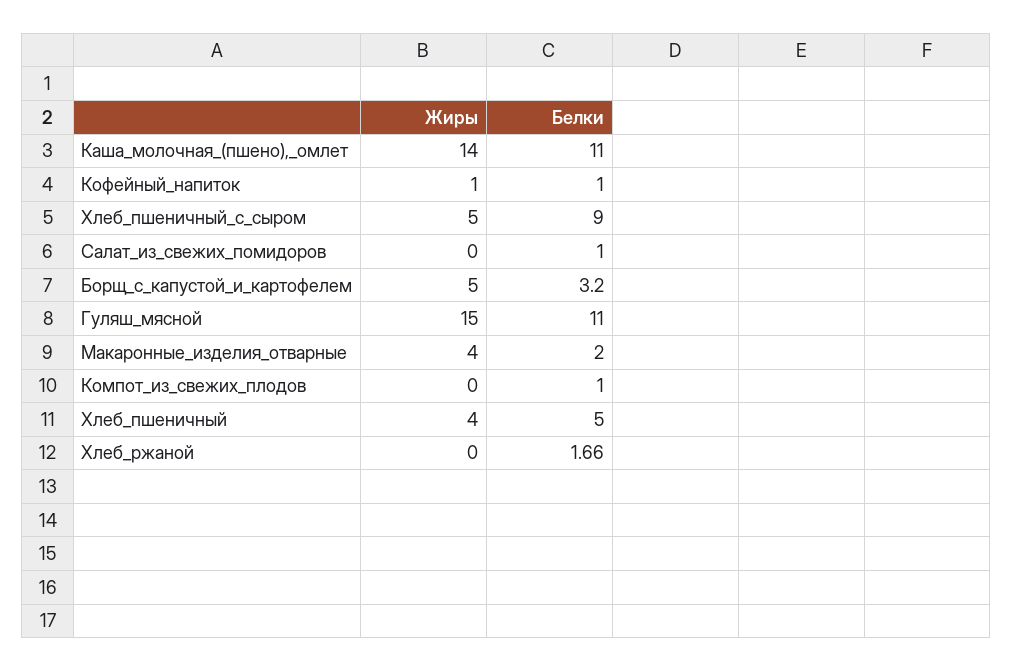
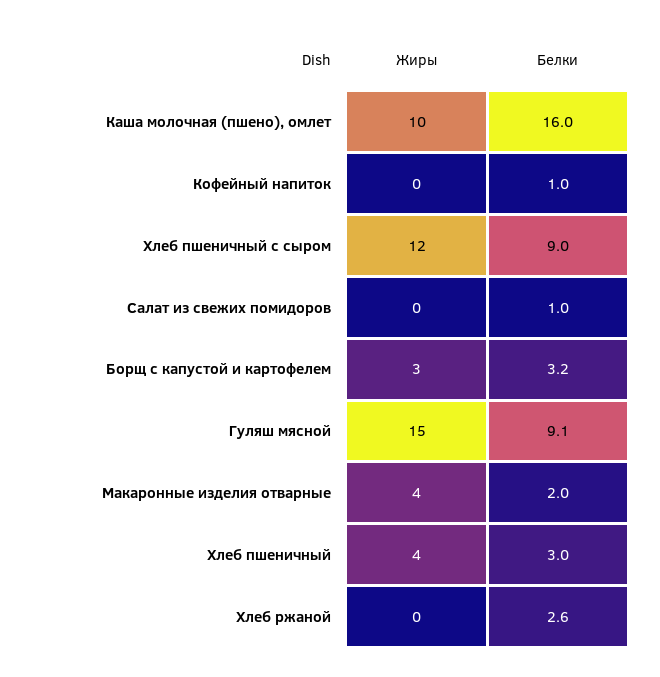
  {
    "Жиры": {
-     "Каша_молочная_(пшено),_омлет": 14,
+     "Каша_молочная_(пшено),_омлет": 10,
-     "Кофейный_напиток": 1,
+     "Кофейный_напиток": 0,
-     "Хлеб_пшеничный_с_сыром": 5,
+     "Хлеб_пшеничный_с_сыром": 12,
      "Салат_из_свежих_помидоров": 0,
-     "Борщ_с_капустой_и_картофелем": 5,
+     "Борщ_с_капустой_и_картофелем": 3,
      "Гуляш_мясной": 15,
      "Макаронные_изделия_отварные": 4,
-     "Компот_из_свежих_плодов": 0,
      "Хлеб_пшеничный": 4,
      "Хлеб_ржаной": 0
    },
    "Белки": {
-     "Каша_молочная_(пшено),_омлет": 11,
+     "Каша_молочная_(пшено),_омлет": 16,
      "Кофейный_напиток": 1,
      "Хлеб_пшеничный_с_сыром": 9,
      "Салат_из_свежих_помидоров": 1,
      "Борщ_с_капустой_и_картофелем": 3.2,
-     "Гуляш_мясной": 11,
+     "Гуляш_мясной": 9.1,
      "Макаронные_изделия_отварные": 2,
-     "Компот_из_свежих_плодов": 1,
-     "Хлеб_пшеничный": 5,
+     "Хлеб_пшеничный": 3,
-     "Хлеб_ржаной": 1.66
+     "Хлеб_ржаной": 2.6
    }
  }

